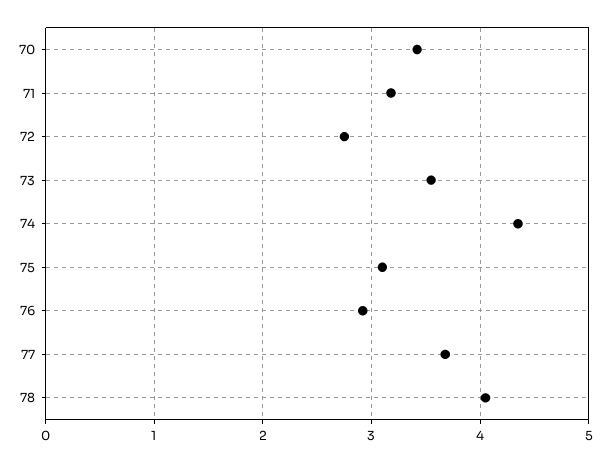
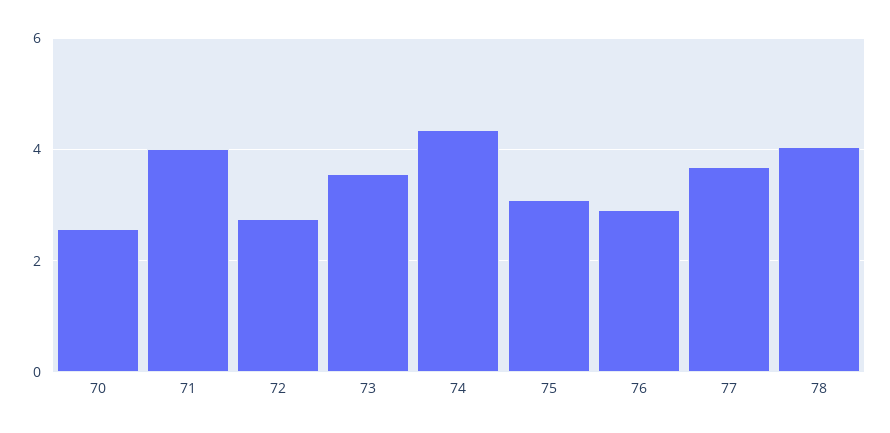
  {
-   "70": 3.4,
+   "70": 2.6,
-   "71": 3.2,
+   "71": 4,
    "72": 2.8,
    "73": 3.6,
    "74": 4.4,
    "75": 3.1,
    "76": 2.9,
    "77": 3.7,
    "78": 4.1
  }

